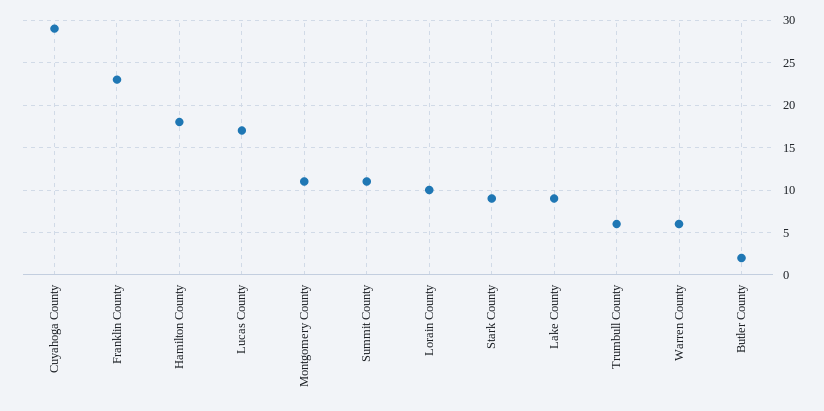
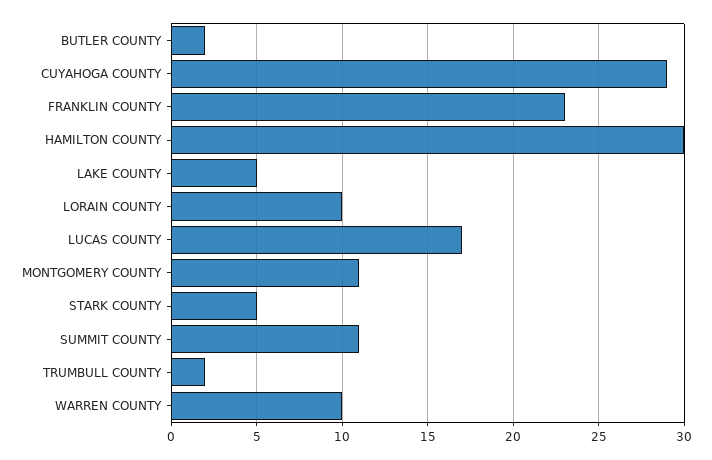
  {
    "Cuyahoga County": 29,
    "Franklin County": 23,
-   "Hamilton County": 18,
+   "Hamilton County": 30,
    "Lucas County": 17,
    "Montgomery County": 11,
    "Summit County": 11,
    "Lorain County": 10,
-   "Stark County": 9,
+   "Stark County": 5,
-   "Lake County": 9,
+   "Lake County": 5,
-   "Trumbull County": 6,
+   "Trumbull County": 2,
-   "Warren County": 6,
+   "Warren County": 10,
    "Butler County": 2
  }

